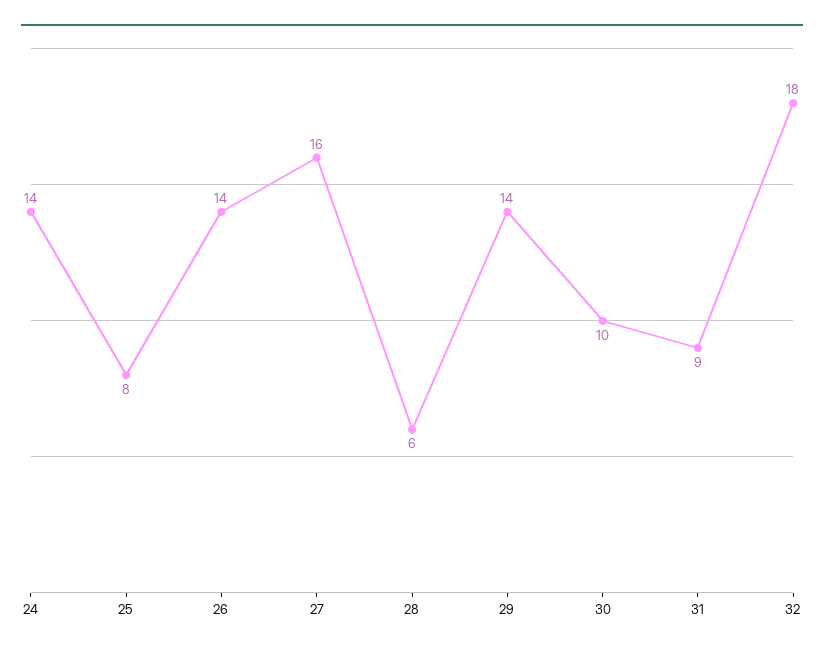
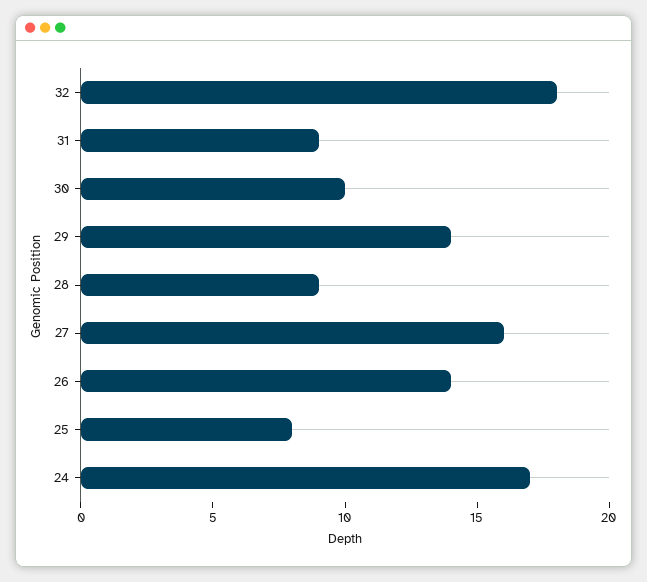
  {
-   "24": 14,
+   "24": 17,
    "25": 8,
    "26": 14,
    "27": 16,
-   "28": 6,
+   "28": 9,
    "29": 14,
    "30": 10,
    "31": 9,
    "32": 18
  }

